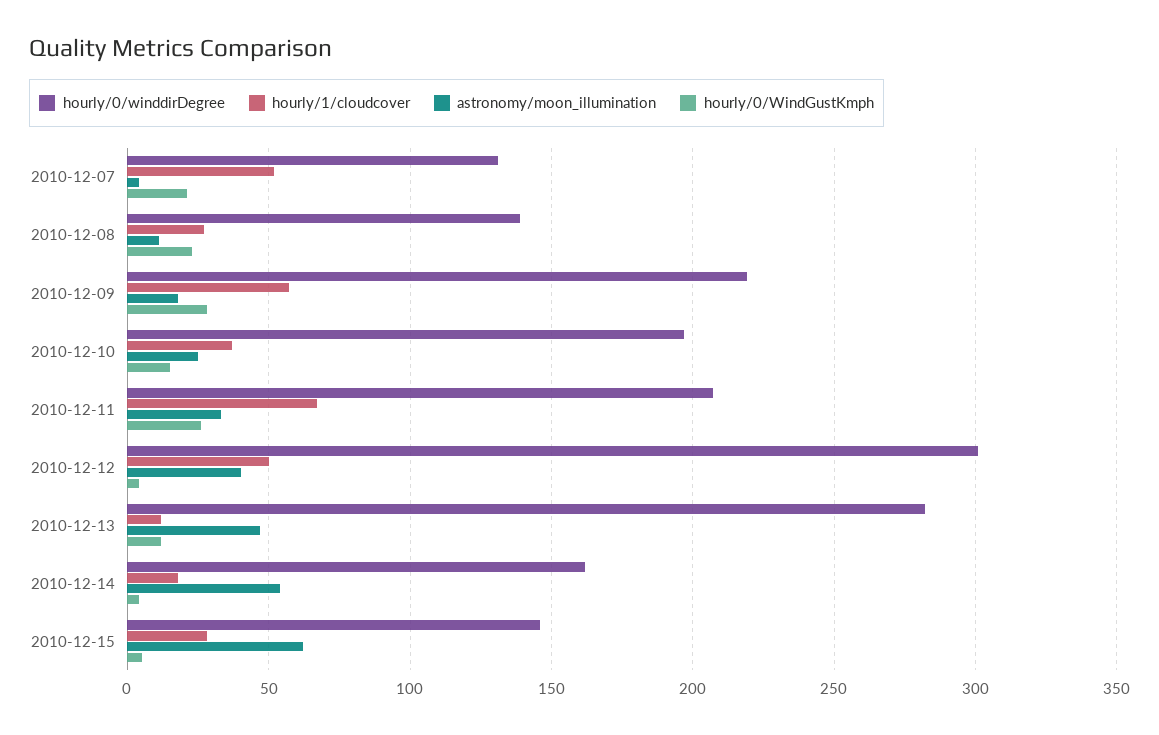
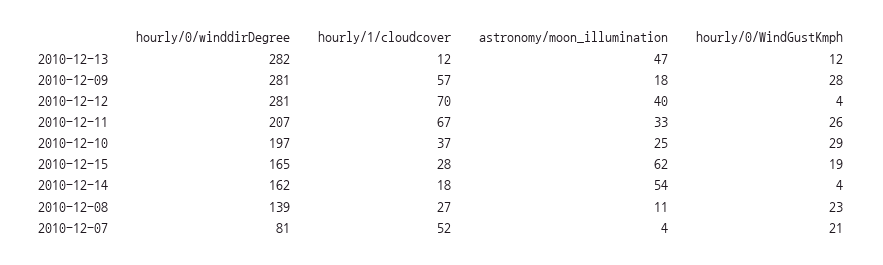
  {
    "hourly/0/winddirDegree": {
-     "2010-12-07": 130,
+     "2010-12-07": 81,
      "2010-12-08": 139,
-     "2010-12-09": 220,
+     "2010-12-09": 281,
      "2010-12-10": 197,
      "2010-12-11": 207,
-     "2010-12-12": 300,
+     "2010-12-12": 281,
      "2010-12-13": 282,
      "2010-12-14": 162,
-     "2010-12-15": 145
+     "2010-12-15": 165
    },
    "hourly/1/cloudcover": {
      "2010-12-07": 52,
      "2010-12-08": 27,
      "2010-12-09": 57,
      "2010-12-10": 37,
      "2010-12-11": 67,
-     "2010-12-12": 50,
+     "2010-12-12": 70,
      "2010-12-13": 12,
      "2010-12-14": 18,
      "2010-12-15": 28
    },
    "astronomy/moon_illumination": {
      "2010-12-07": 4,
      "2010-12-08": 11,
      "2010-12-09": 18,
      "2010-12-10": 25,
      "2010-12-11": 33,
      "2010-12-12": 40,
      "2010-12-13": 47,
      "2010-12-14": 54,
      "2010-12-15": 62
    },
    "hourly/0/WindGustKmph": {
      "2010-12-07": 21,
      "2010-12-08": 23,
      "2010-12-09": 28,
-     "2010-12-10": 15,
+     "2010-12-10": 29,
      "2010-12-11": 26,
      "2010-12-12": 4,
      "2010-12-13": 12,
      "2010-12-14": 4,
-     "2010-12-15": 5
+     "2010-12-15": 19
    }
  }

